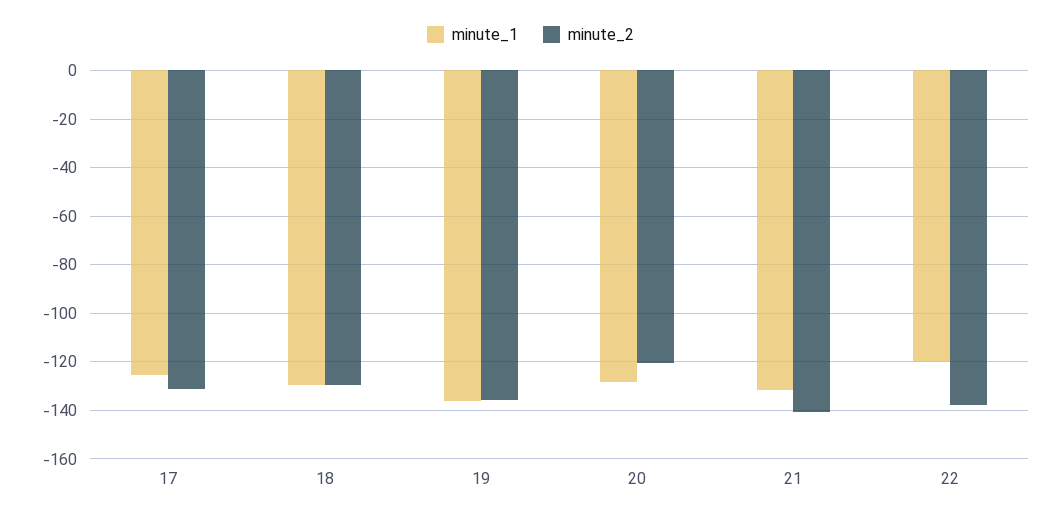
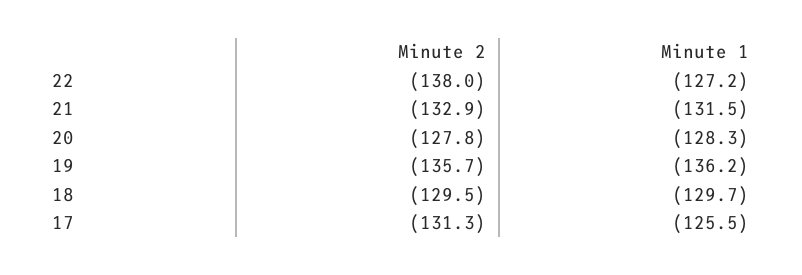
  {
    "minute_1": {
      "17": -125.5,
      "18": -129.7,
      "19": -136.2,
      "20": -128.3,
      "21": -131.5,
-     "22": -120
+     "22": -127.2
    },
    "minute_2": {
      "17": -131.3,
      "18": -129.5,
      "19": -135.7,
-     "20": -120,
+     "20": -127.8,
-     "21": -140,
+     "21": -132.9,
      "22": -138
    }
  }

